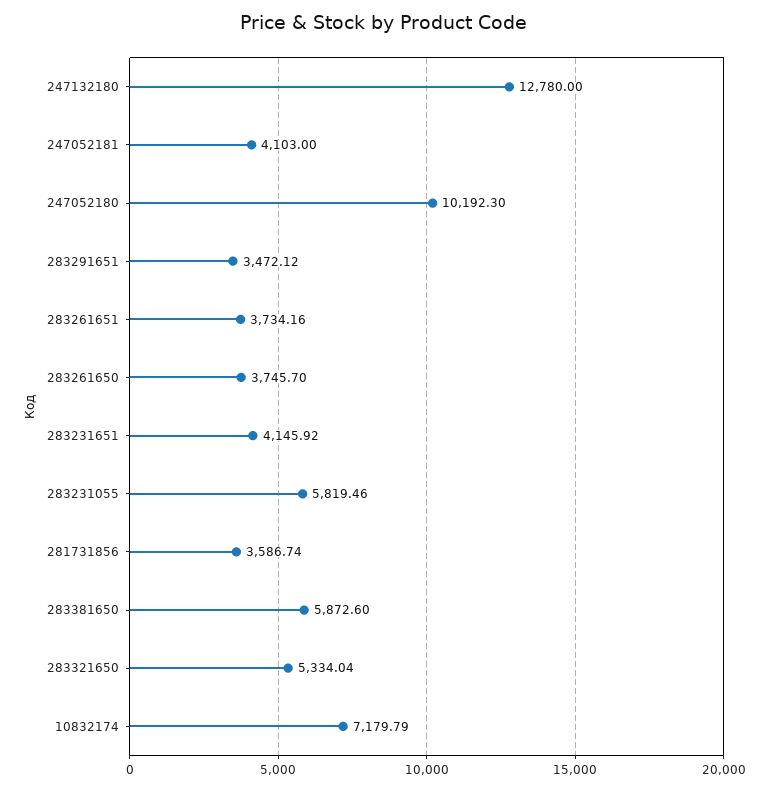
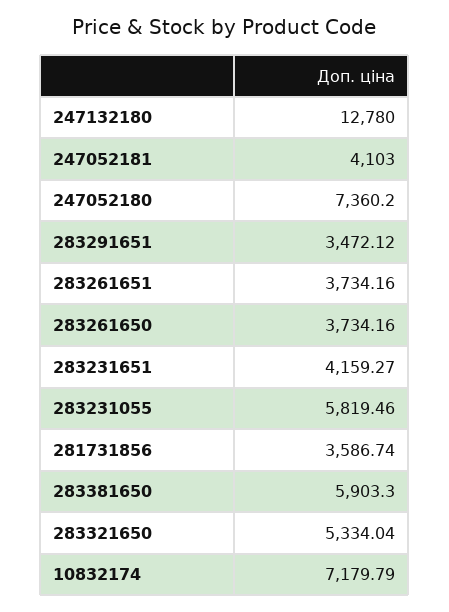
  {
    "247132180": 12780,
    "247052181": 4103,
-   "247052180": 10192.3,
+   "247052180": 7360.2,
    "283291651": 3472.12,
    "283261651": 3734.16,
-   "283261650": 3745.7,
+   "283261650": 3734.16,
-   "283231651": 4145.92,
+   "283231651": 4159.27,
    "283231055": 5819.46,
    "281731856": 3586.74,
-   "283381650": 5872.6,
+   "283381650": 5903.3,
    "283321650": 5334.04,
    "10832174": 7179.79
  }

